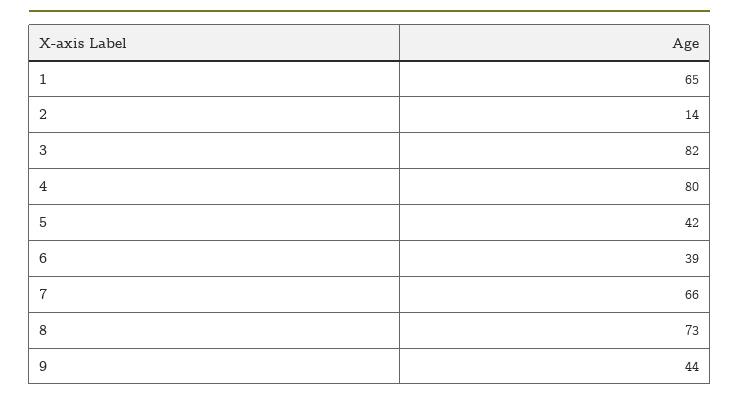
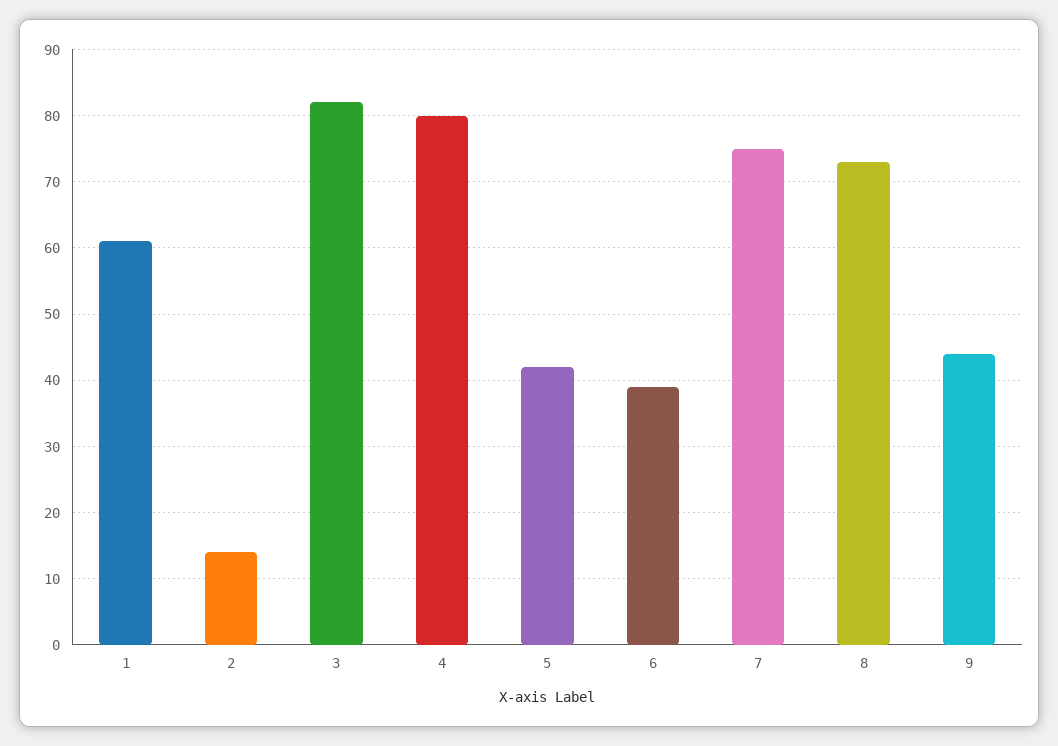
  {
-   "1": 65,
+   "1": 61,
    "2": 14,
    "3": 82,
    "4": 80,
    "5": 42,
    "6": 39,
-   "7": 66,
+   "7": 75,
    "8": 73,
    "9": 44
  }

